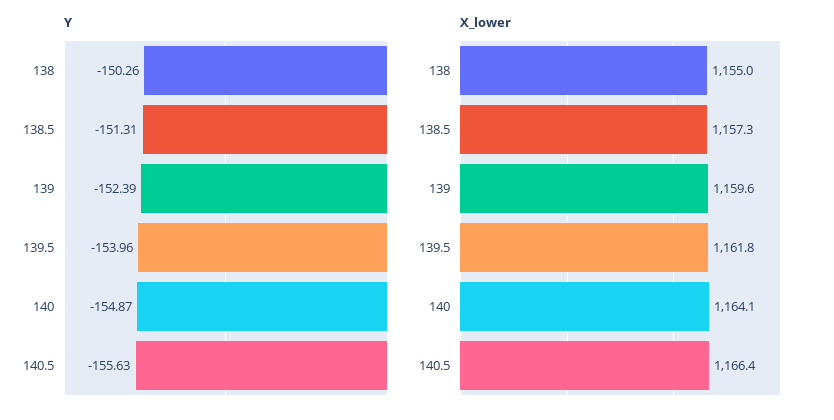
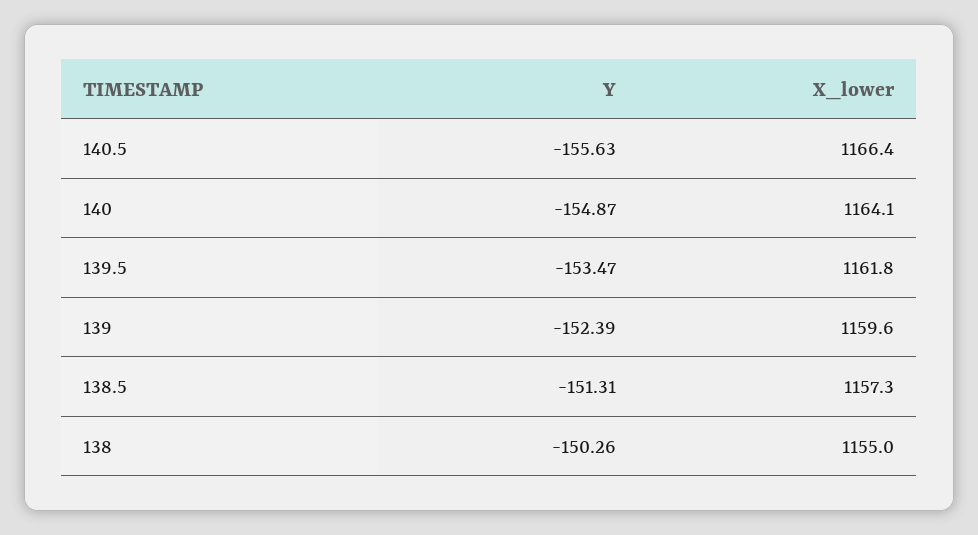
  {
    "Y": {
      "138": -150.26,
      "138.5": -151.31,
      "139": -152.39,
-     "139.5": -153.96,
+     "139.5": -153.47,
      "140": -154.87,
      "140.5": -155.63
    },
    "X_lower": {
      "138": 1155,
      "138.5": 1157.3,
      "139": 1159.6,
      "139.5": 1161.8,
      "140": 1164.1,
      "140.5": 1166.4
    }
  }

